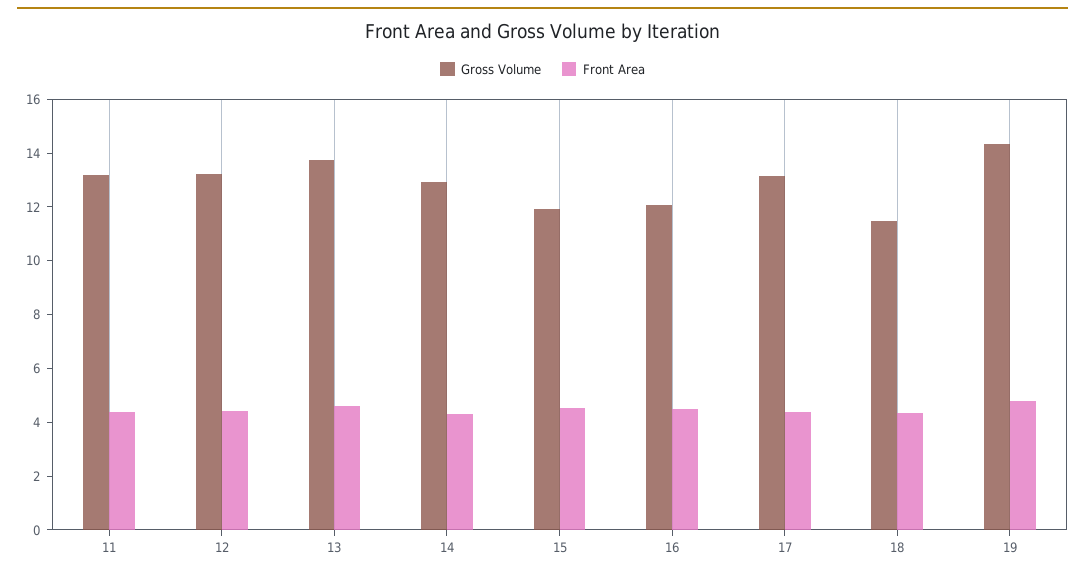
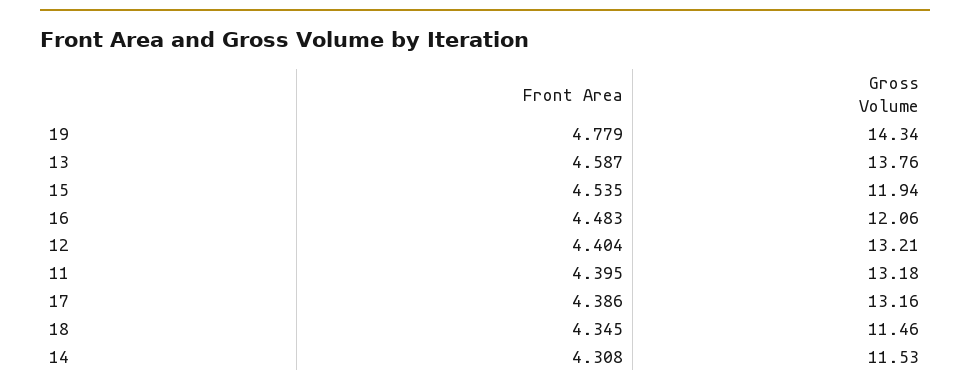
  {
    "Gross Volume": {
      "11": 13.18,
      "12": 13.21,
      "13": 13.76,
-     "14": 13,
+     "14": 11.53,
      "15": 11.94,
      "16": 12.06,
      "17": 13.16,
      "18": 11.46,
      "19": 14.34
    },
    "Front Area": {
      "11": 4.395,
      "12": 4.404,
      "13": 4.587,
      "14": 4.308,
      "15": 4.535,
      "16": 4.483,
      "17": 4.386,
      "18": 4.345,
      "19": 4.779
    }
  }

